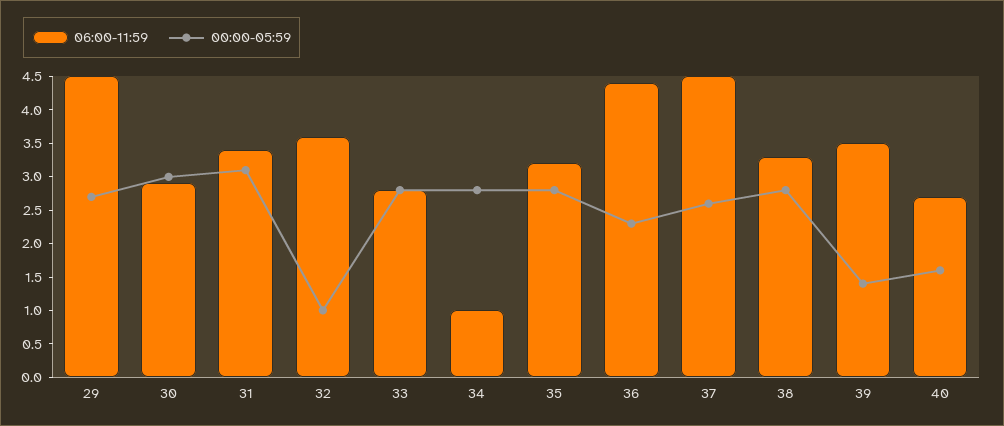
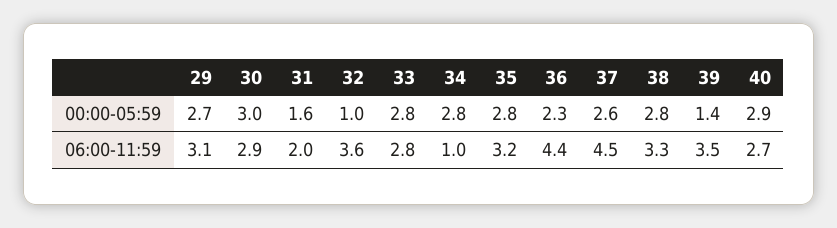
  {
    "06:00-11:59": {
-     "29": 4.5,
+     "29": 3.1,
      "30": 2.9,
-     "31": 3.5,
+     "31": 2,
      "32": 3.6,
      "33": 2.8,
      "34": 1,
      "35": 3.2,
      "36": 4.4,
      "37": 4.5,
      "38": 3.3,
      "39": 3.5,
      "40": 2.7
    },
    "00:00-05:59": {
      "29": 2.7,
      "30": 3,
-     "31": 3,
+     "31": 1.6,
      "32": 1,
      "33": 2.8,
      "34": 2.8,
      "35": 2.8,
      "36": 2.3,
      "37": 2.6,
      "38": 2.8,
      "39": 1.4,
-     "40": 1.5
+     "40": 2.9
    }
  }

